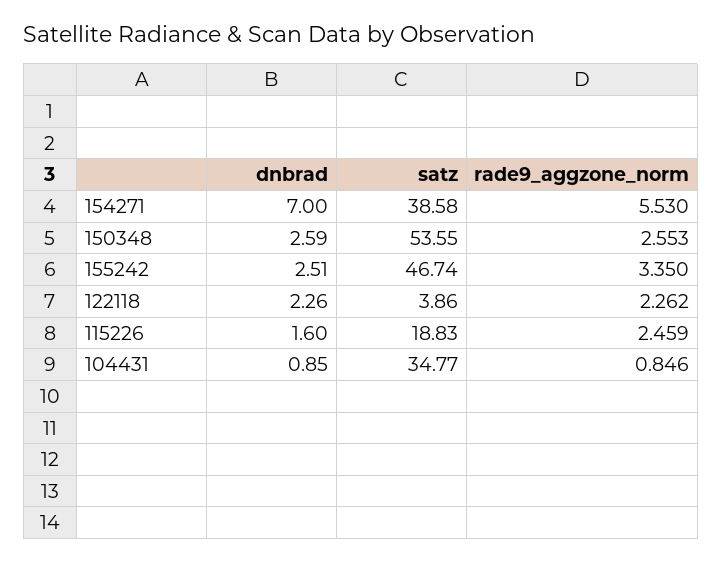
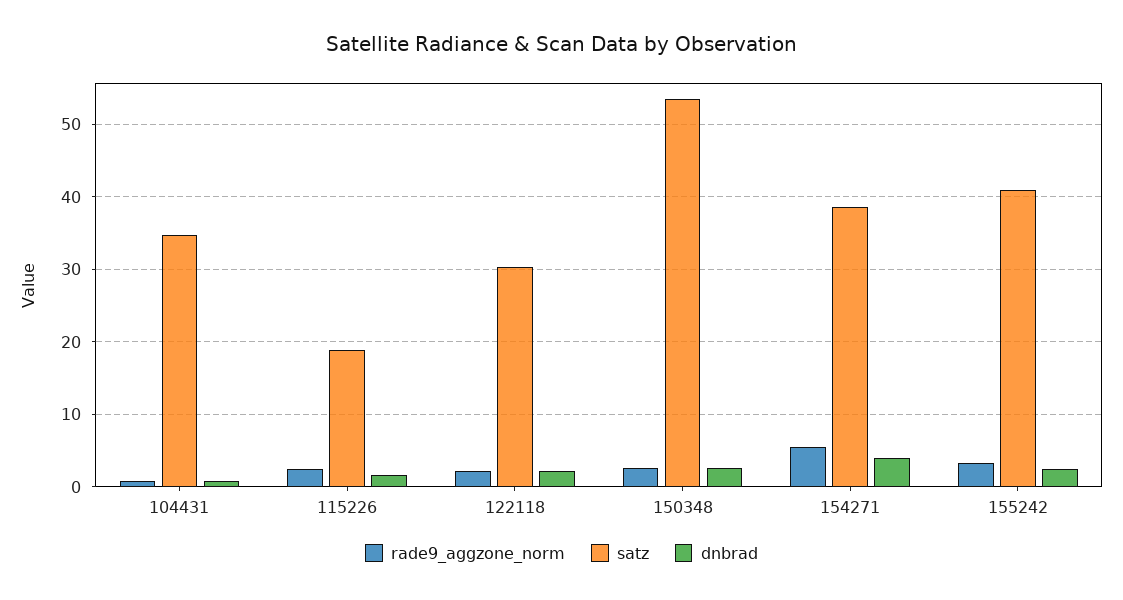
  {
    "dnbrad": {
-     "154271": 7,
+     "154271": 4,
      "150348": 2.59,
      "155242": 2.51,
      "122118": 2.26,
      "115226": 1.6,
      "104431": 0.85
    },
    "satz": {
      "154271": 38.58,
      "150348": 53.55,
-     "155242": 46.74,
+     "155242": 41,
-     "122118": 3.86,
+     "122118": 30,
      "115226": 18.83,
      "104431": 34.77
    },
    "rade9_aggzone_norm": {
      "154271": 5.53,
      "150348": 2.553,
      "155242": 3.35,
      "122118": 2.262,
      "115226": 2.459,
      "104431": 0.846
    }
  }

